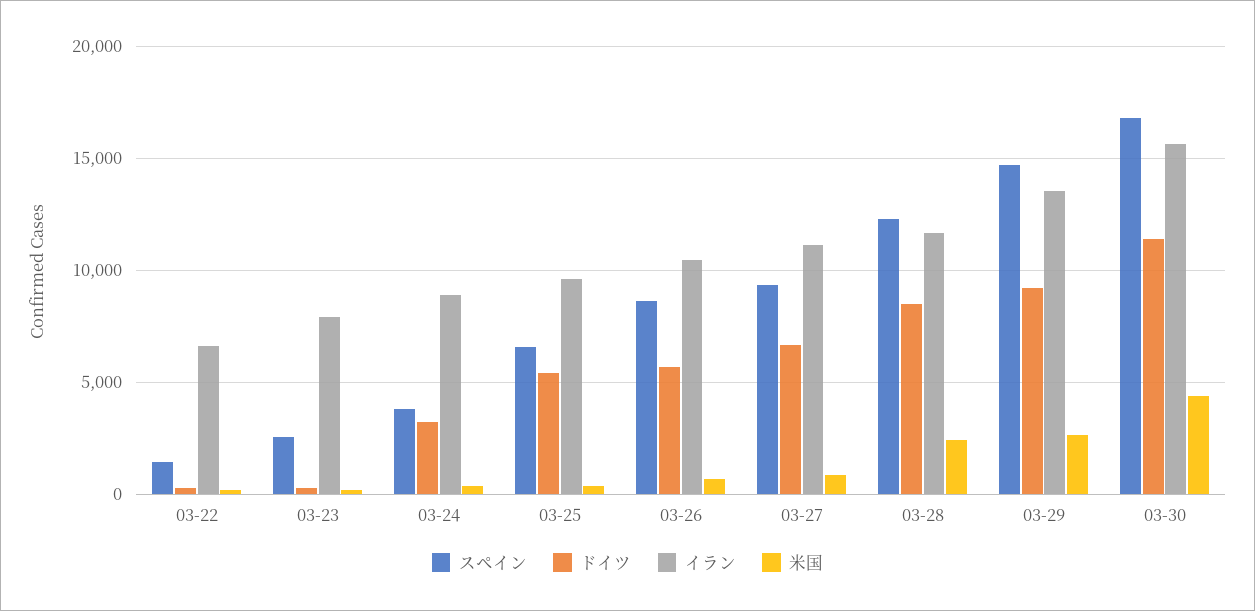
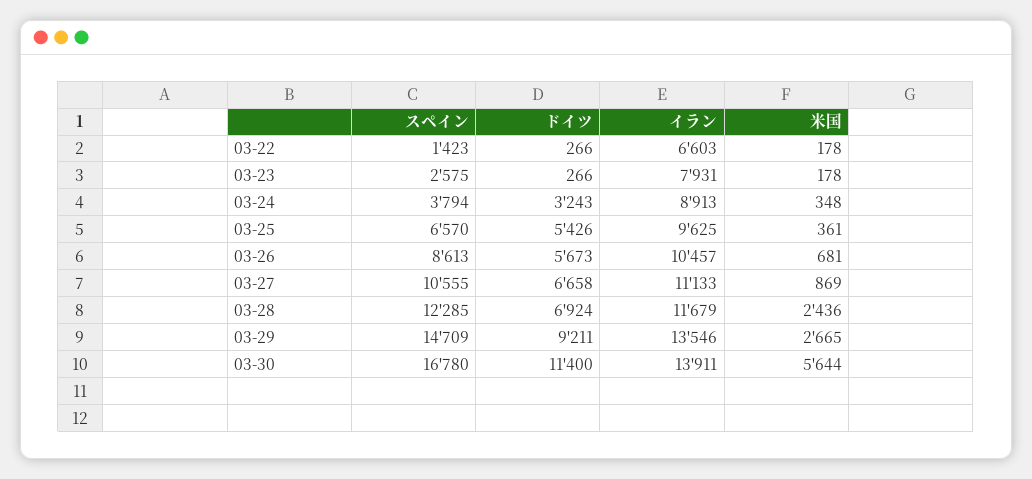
  {
    "スペイン": {
      "03-22": 1423,
      "03-23": 2575,
      "03-24": 3794,
      "03-25": 6570,
      "03-26": 8613,
-     "03-27": 9500,
+     "03-27": 10555,
      "03-28": 12285,
      "03-29": 14709,
      "03-30": 16780
    },
    "ドイツ": {
      "03-22": 266,
      "03-23": 266,
      "03-24": 3243,
      "03-25": 5426,
      "03-26": 5673,
      "03-27": 6658,
-     "03-28": 8500,
+     "03-28": 6924,
      "03-29": 9211,
      "03-30": 11400
    },
    "イラン": {
      "03-22": 6603,
      "03-23": 7931,
      "03-24": 8913,
      "03-25": 9625,
      "03-26": 10457,
      "03-27": 11133,
      "03-28": 11679,
      "03-29": 13546,
-     "03-30": 15500
+     "03-30": 13911
    },
    "米国": {
      "03-22": 178,
      "03-23": 178,
      "03-24": 348,
      "03-25": 361,
      "03-26": 681,
      "03-27": 869,
      "03-28": 2436,
      "03-29": 2665,
-     "03-30": 4500
+     "03-30": 5644
    }
  }

